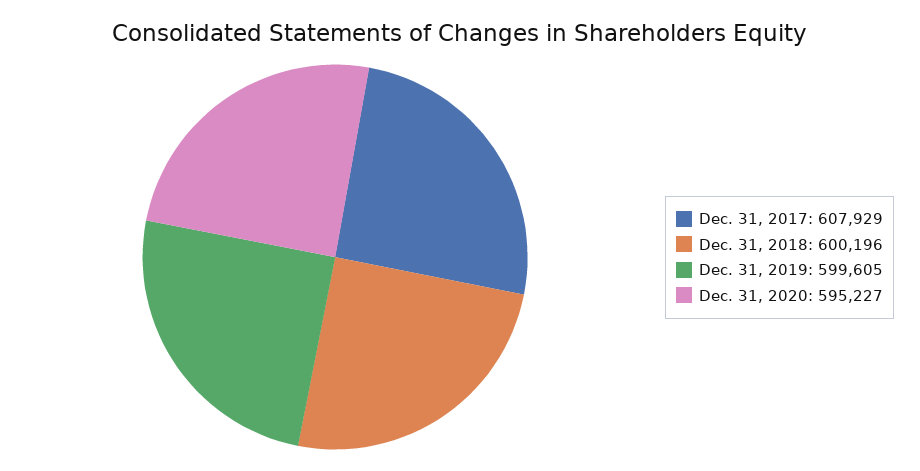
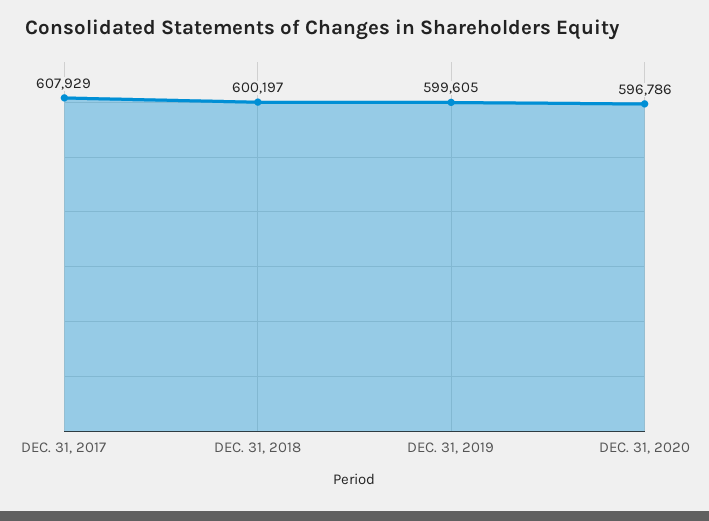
  {
    "Dec. 31, 2017": 607929,
-   "Dec. 31, 2018": 600196,
+   "Dec. 31, 2018": 600197,
    "Dec. 31, 2019": 599605,
-   "Dec. 31, 2020": 595227
+   "Dec. 31, 2020": 596786
  }

